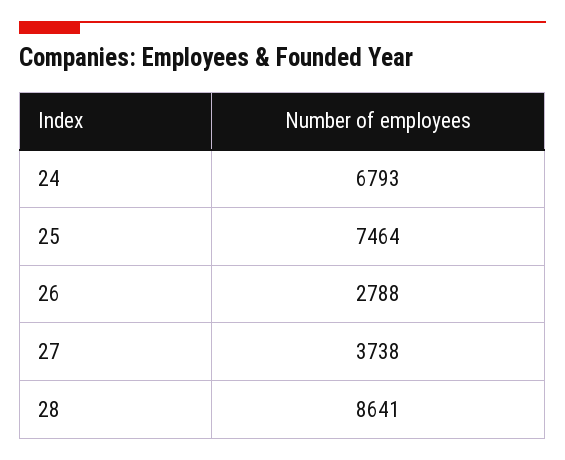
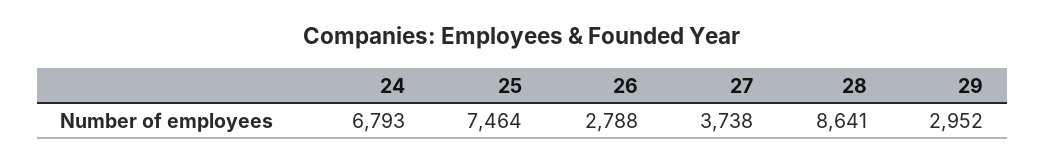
  {
    "24": 6793,
    "25": 7464,
    "26": 2788,
    "27": 3738,
-   "28": 8641
+   "28": 8641,
+   "29": 2952
  }

